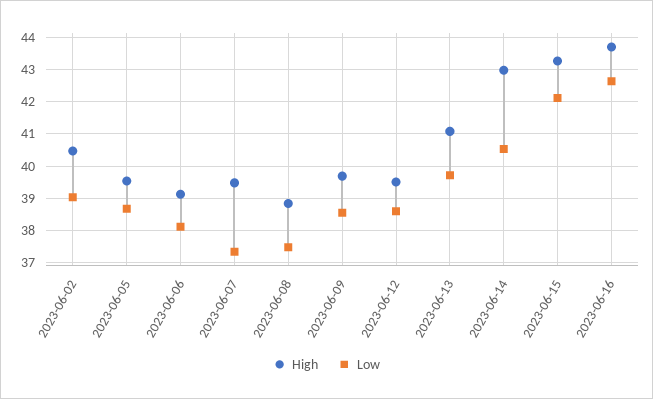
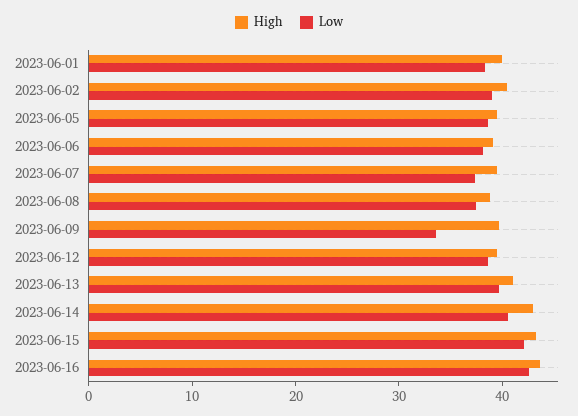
  {
    "High": {
      "2023-06-02": 40.4,
      "2023-06-05": 39.6,
      "2023-06-06": 39.2,
      "2023-06-07": 39.4,
      "2023-06-08": 38.8,
      "2023-06-09": 39.6,
      "2023-06-12": 39.6,
      "2023-06-13": 41,
      "2023-06-14": 43,
      "2023-06-15": 43.2,
-     "2023-06-16": 43.8
+     "2023-06-16": 43.8,
+     "2023-06-01": 40
    },
    "Low": {
      "2023-06-02": 39,
      "2023-06-05": 38.6,
      "2023-06-06": 38.2,
      "2023-06-07": 37.4,
      "2023-06-08": 37.4,
-     "2023-06-09": 38.6,
+     "2023-06-09": 34,
      "2023-06-12": 38.6,
      "2023-06-13": 39.8,
      "2023-06-14": 40.6,
      "2023-06-15": 42.2,
-     "2023-06-16": 42.6
+     "2023-06-16": 42.6,
+     "2023-06-01": 38
    }
  }

